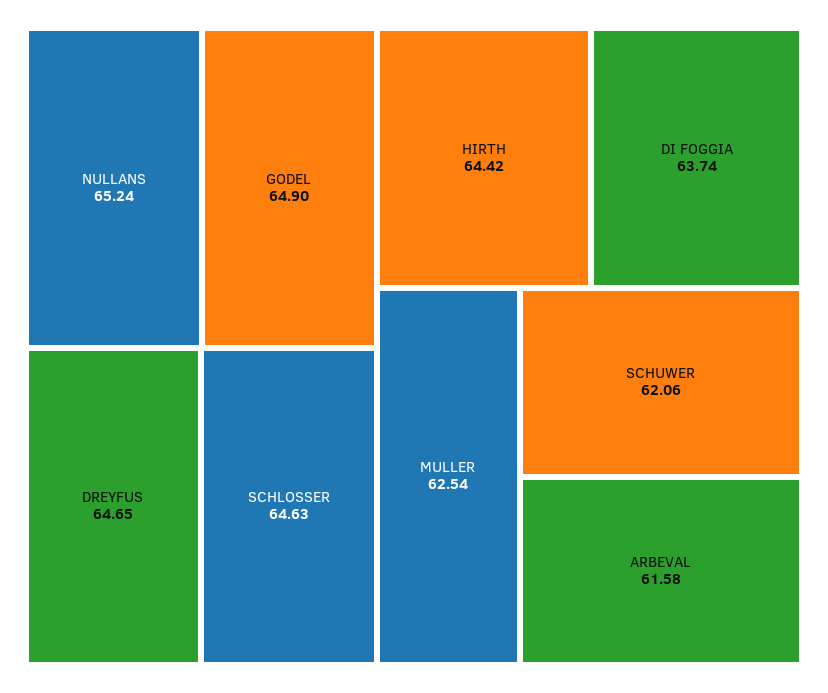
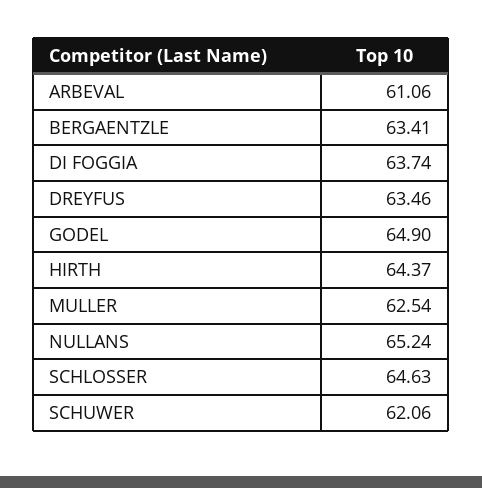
  {
    "NULLANS": 65.24,
    "GODEL": 64.9,
-   "DREYFUS": 64.65,
+   "DREYFUS": 63.46,
    "SCHLOSSER": 64.63,
-   "HIRTH": 64.42,
+   "HIRTH": 64.37,
    "DI FOGGIA": 63.74,
    "MULLER": 62.54,
    "SCHUWER": 62.06,
-   "ARBEVAL": 61.58
+   "ARBEVAL": 61.06,
+   "BERGAENTZLE": 63.41
  }

